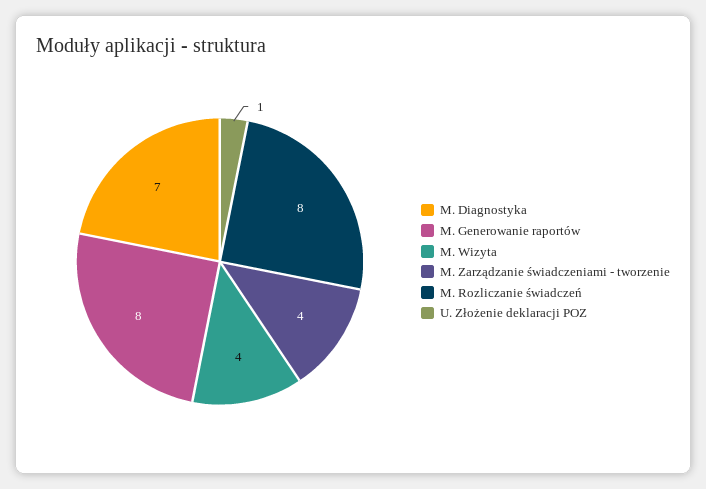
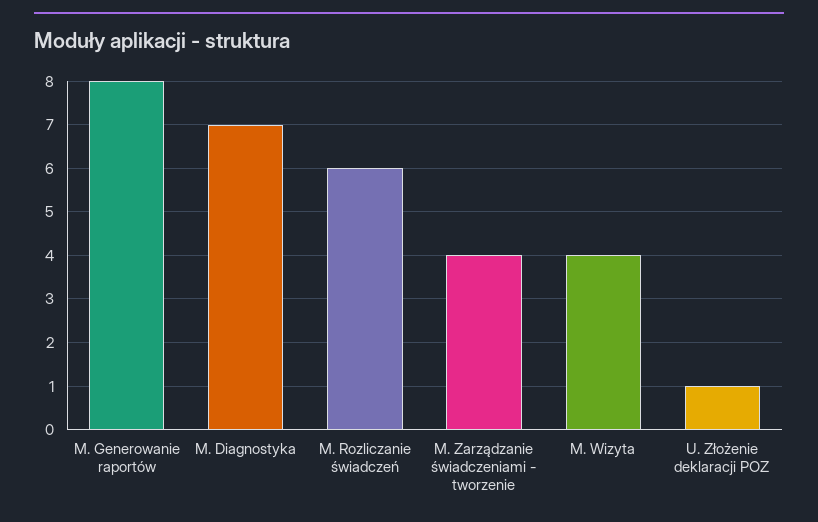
  {
    "M. Diagnostyka": 7,
    "M. Generowanie raportów": 8,
    "M. Wizyta": 4,
    "M. Zarządzanie świadczeniami - tworzenie": 4,
-   "M. Rozliczanie świadczeń": 8,
+   "M. Rozliczanie świadczeń": 6,
    "U. Złożenie deklaracji POZ": 1
  }

